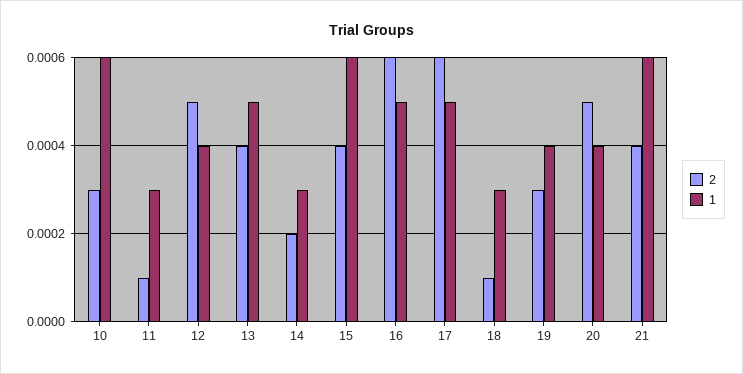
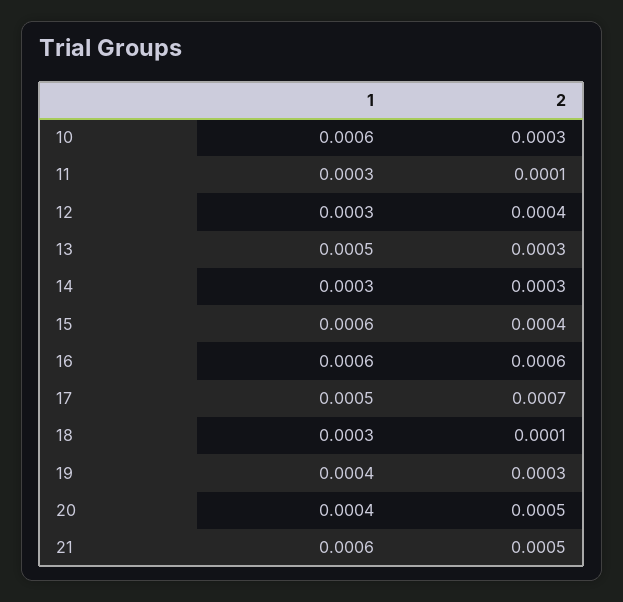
  {
    "2": {
      "10": 0.0003,
      "11": 0.0001,
-     "12": 0.0005,
+     "12": 0.0004,
-     "13": 0.0004,
+     "13": 0.0003,
-     "14": 0.0002,
+     "14": 0.0003,
      "15": 0.0004,
      "16": 0.0006,
-     "17": 0.0006,
+     "17": 0.0007,
      "18": 0.0001,
      "19": 0.0003,
      "20": 0.0005,
-     "21": 0.0004
+     "21": 0.0005
    },
    "1": {
      "10": 0.0006,
      "11": 0.0003,
-     "12": 0.0004,
+     "12": 0.0003,
      "13": 0.0005,
      "14": 0.0003,
      "15": 0.0006,
-     "16": 0.0005,
+     "16": 0.0006,
      "17": 0.0005,
      "18": 0.0003,
      "19": 0.0004,
      "20": 0.0004,
      "21": 0.0006
    }
  }

